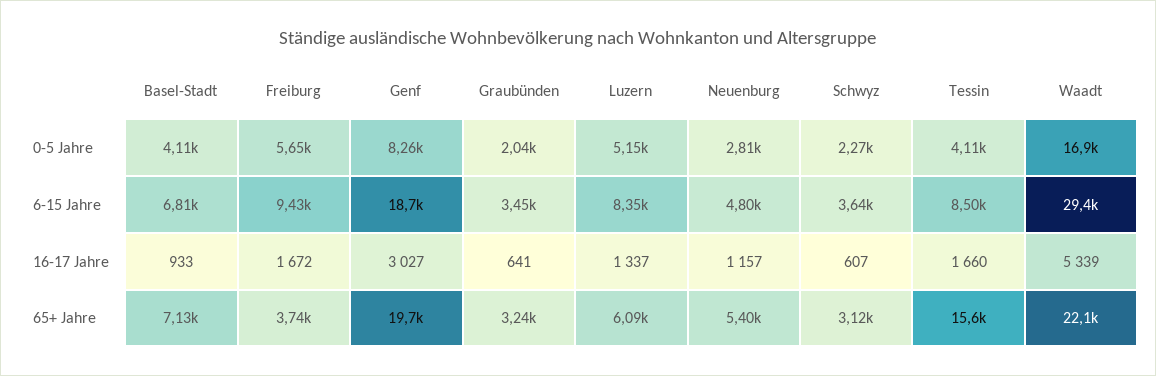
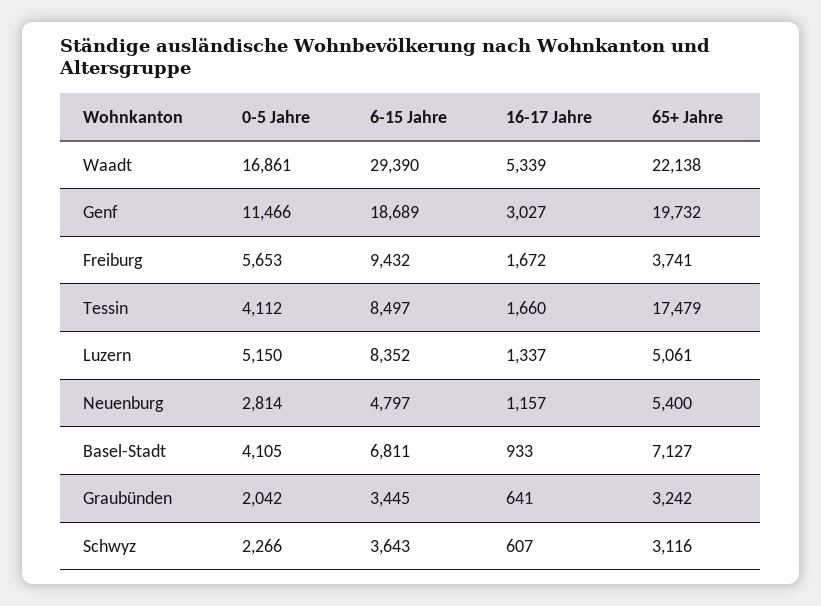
  {
    "Basel-Stadt": {
      "0-5 Jahre": 4105,
      "6-15 Jahre": 6811,
      "16-17 Jahre": 933,
      "65+ Jahre": 7127
    },
    "Freiburg": {
      "0-5 Jahre": 5653,
      "6-15 Jahre": 9432,
      "16-17 Jahre": 1672,
      "65+ Jahre": 3741
    },
    "Genf": {
-     "0-5 Jahre": 8260,
+     "0-5 Jahre": 11466,
      "6-15 Jahre": 18689,
      "16-17 Jahre": 3027,
      "65+ Jahre": 19732
    },
    "Graubünden": {
      "0-5 Jahre": 2042,
      "6-15 Jahre": 3445,
      "16-17 Jahre": 641,
      "65+ Jahre": 3242
    },
    "Luzern": {
      "0-5 Jahre": 5150,
      "6-15 Jahre": 8352,
      "16-17 Jahre": 1337,
-     "65+ Jahre": 6090
+     "65+ Jahre": 5061
    },
    "Neuenburg": {
      "0-5 Jahre": 2814,
      "6-15 Jahre": 4797,
      "16-17 Jahre": 1157,
      "65+ Jahre": 5400
    },
    "Schwyz": {
      "0-5 Jahre": 2266,
      "6-15 Jahre": 3643,
      "16-17 Jahre": 607,
      "65+ Jahre": 3116
    },
    "Tessin": {
      "0-5 Jahre": 4112,
      "6-15 Jahre": 8497,
      "16-17 Jahre": 1660,
-     "65+ Jahre": 15600
+     "65+ Jahre": 17479
    },
    "Waadt": {
      "0-5 Jahre": 16861,
      "6-15 Jahre": 29390,
      "16-17 Jahre": 5339,
      "65+ Jahre": 22138
    }
  }

